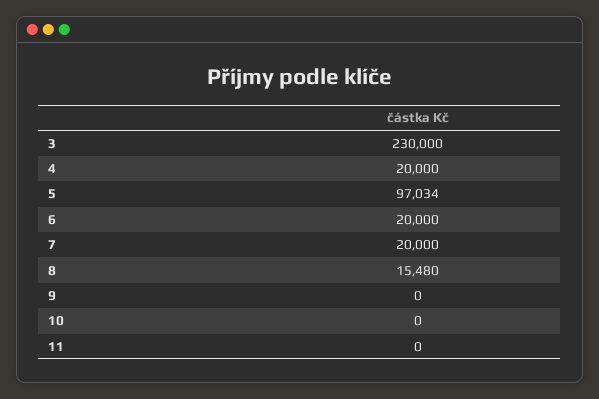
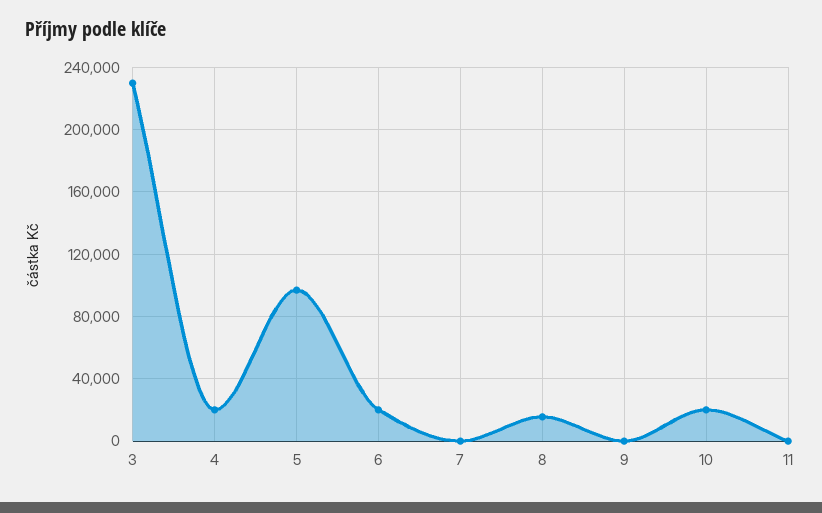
  {
    "3": 230000,
    "4": 20000,
    "5": 97034,
    "6": 20000,
-   "7": 20000,
+   "7": 0,
    "8": 15480,
    "9": 0,
-   "10": 0,
+   "10": 20000,
    "11": 0
  }

